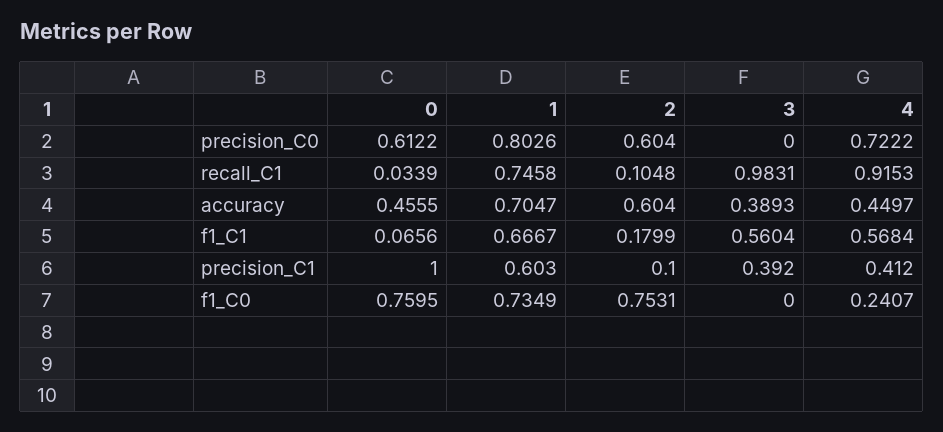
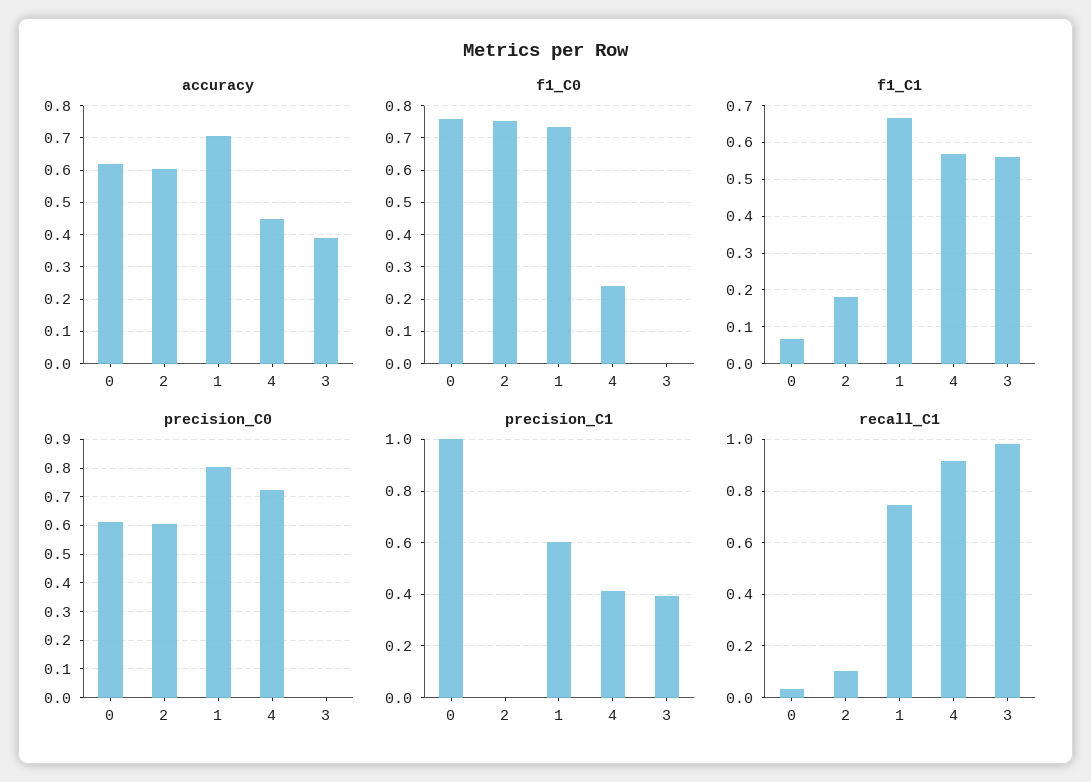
  {
    "precision_C0": {
      "0": 0.6122,
      "1": 0.8026,
      "2": 0.604,
      "3": 0,
      "4": 0.7222
    },
    "recall_C1": {
      "0": 0.0339,
      "1": 0.7458,
      "2": 0.1048,
      "3": 0.9831,
      "4": 0.9153
    },
    "accuracy": {
-     "0": 0.4555,
+     "0": 0.62,
      "1": 0.7047,
      "2": 0.604,
      "3": 0.3893,
      "4": 0.4497
    },
    "f1_C1": {
      "0": 0.0656,
      "1": 0.6667,
      "2": 0.1799,
      "3": 0.5604,
      "4": 0.5684
    },
    "precision_C1": {
      "0": 1,
      "1": 0.603,
-     "2": 0.1,
+     "2": 0,
      "3": 0.392,
      "4": 0.412
    },
    "f1_C0": {
      "0": 0.7595,
      "1": 0.7349,
      "2": 0.7531,
      "3": 0,
      "4": 0.2407
    }
  }

